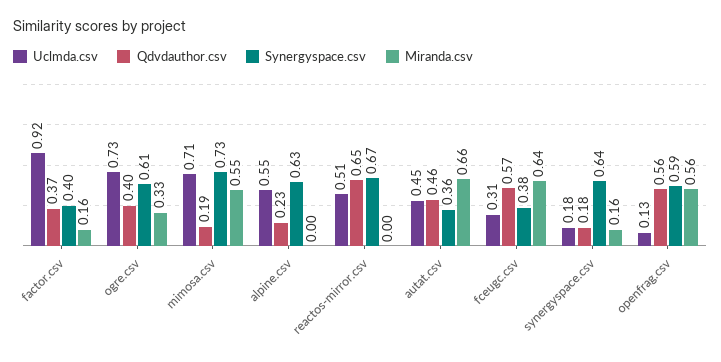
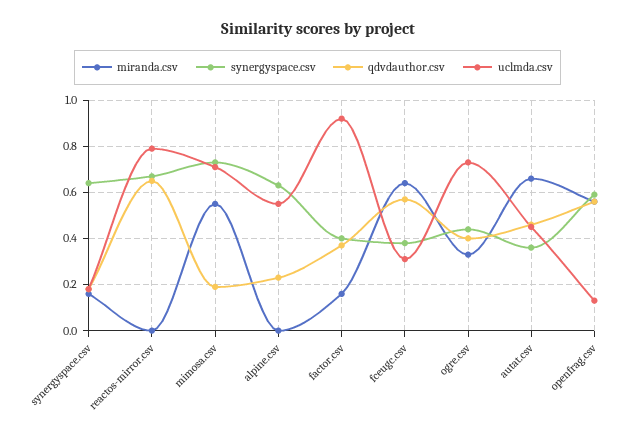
  {
    "Uclmda.csv": {
      "factor.csv": 0.92,
      "ogre.csv": 0.73,
      "mimosa.csv": 0.71,
      "alpine.csv": 0.55,
-     "reactos-mirror.csv": 0.51,
+     "reactos-mirror.csv": 0.8,
      "autat.csv": 0.45,
      "fceugc.csv": 0.31,
      "synergyspace.csv": 0.18,
      "openfrag.csv": 0.13
    },
    "Qdvdauthor.csv": {
      "factor.csv": 0.37,
      "ogre.csv": 0.4,
      "mimosa.csv": 0.19,
      "alpine.csv": 0.23,
      "reactos-mirror.csv": 0.65,
      "autat.csv": 0.46,
      "fceugc.csv": 0.57,
      "synergyspace.csv": 0.18,
      "openfrag.csv": 0.56
    },
    "Synergyspace.csv": {
      "factor.csv": 0.4,
-     "ogre.csv": 0.61,
+     "ogre.csv": 0.45,
      "mimosa.csv": 0.73,
      "alpine.csv": 0.63,
      "reactos-mirror.csv": 0.67,
      "autat.csv": 0.36,
      "fceugc.csv": 0.38,
      "synergyspace.csv": 0.64,
      "openfrag.csv": 0.59
    },
    "Miranda.csv": {
      "factor.csv": 0.16,
      "ogre.csv": 0.33,
      "mimosa.csv": 0.55,
      "alpine.csv": 0,
      "reactos-mirror.csv": 0,
      "autat.csv": 0.66,
      "fceugc.csv": 0.64,
      "synergyspace.csv": 0.16,
      "openfrag.csv": 0.56
    }
  }

